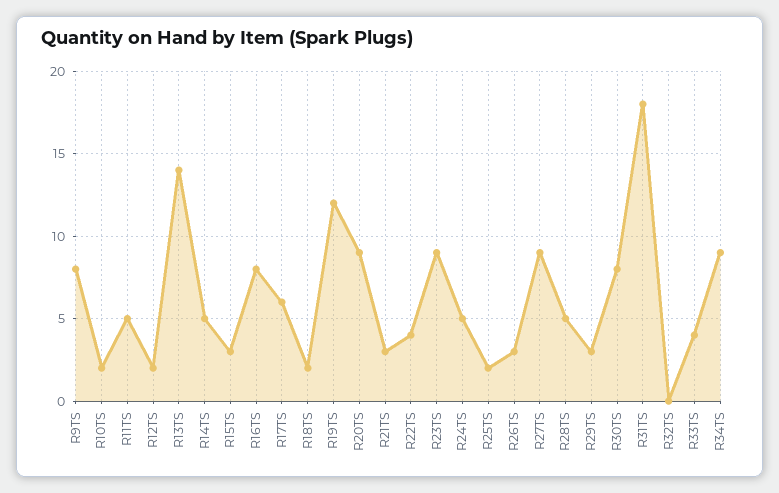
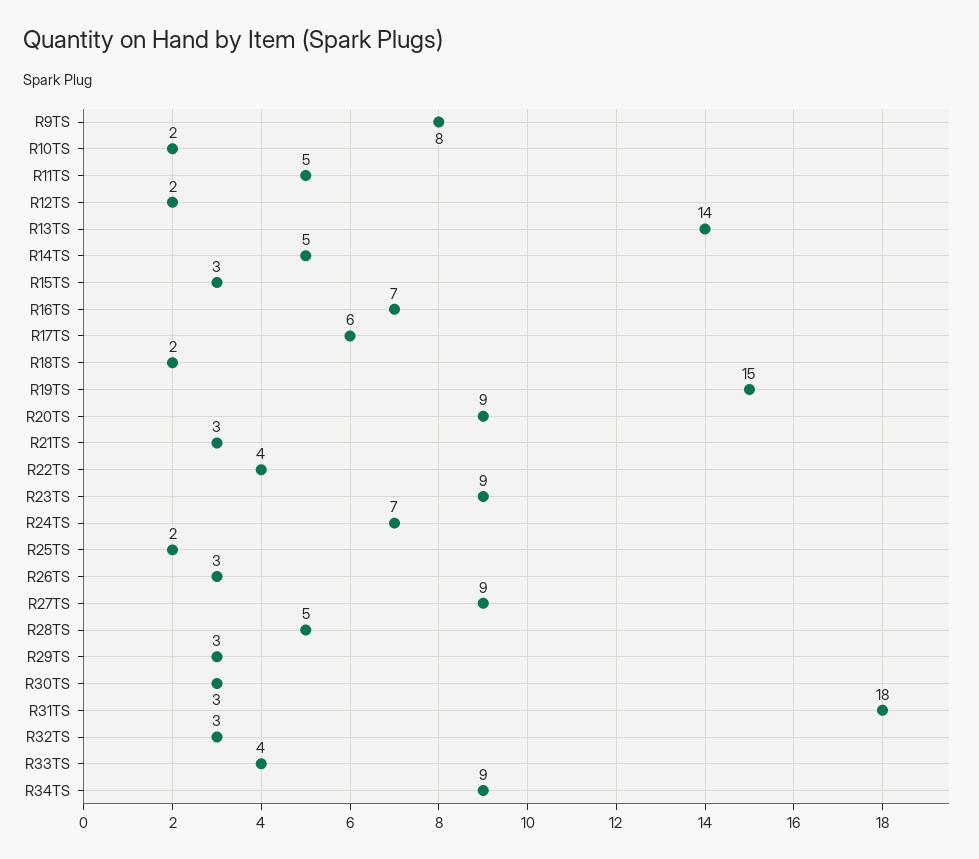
  {
    "R9TS": 8,
    "R10TS": 2,
    "R11TS": 5,
    "R12TS": 2,
    "R13TS": 14,
    "R14TS": 5,
    "R15TS": 3,
-   "R16TS": 8,
+   "R16TS": 7,
    "R17TS": 6,
    "R18TS": 2,
-   "R19TS": 12,
+   "R19TS": 15,
    "R20TS": 9,
    "R21TS": 3,
    "R22TS": 4,
    "R23TS": 9,
-   "R24TS": 5,
+   "R24TS": 7,
    "R25TS": 2,
    "R26TS": 3,
    "R27TS": 9,
    "R28TS": 5,
    "R29TS": 3,
-   "R30TS": 8,
+   "R30TS": 3,
    "R31TS": 18,
-   "R32TS": 0,
+   "R32TS": 3,
    "R33TS": 4,
    "R34TS": 9
  }

